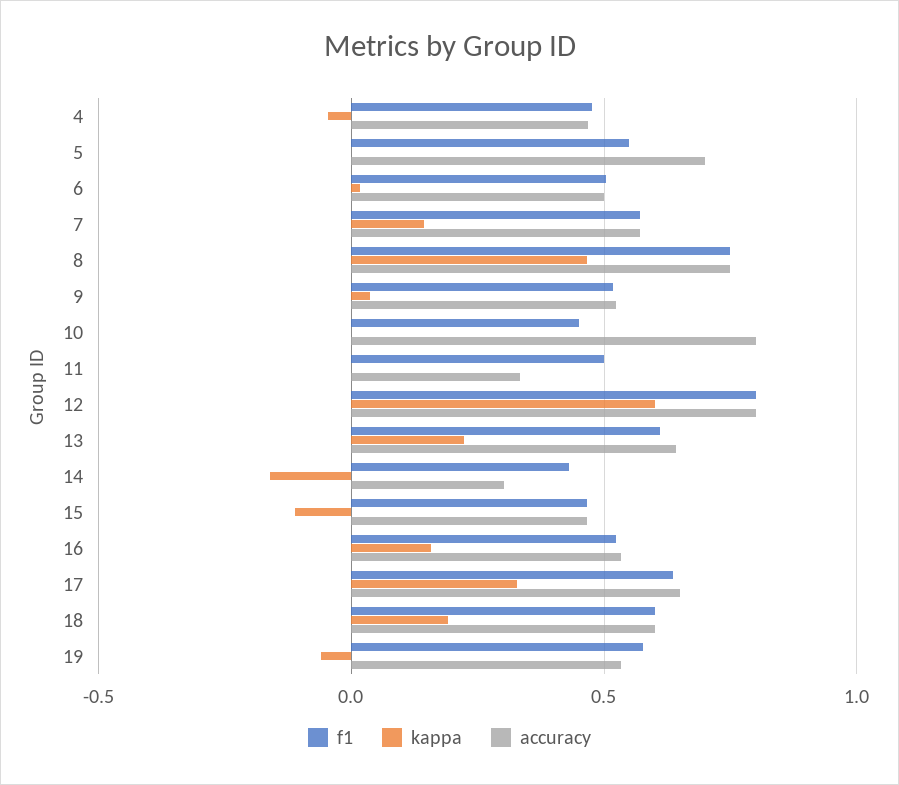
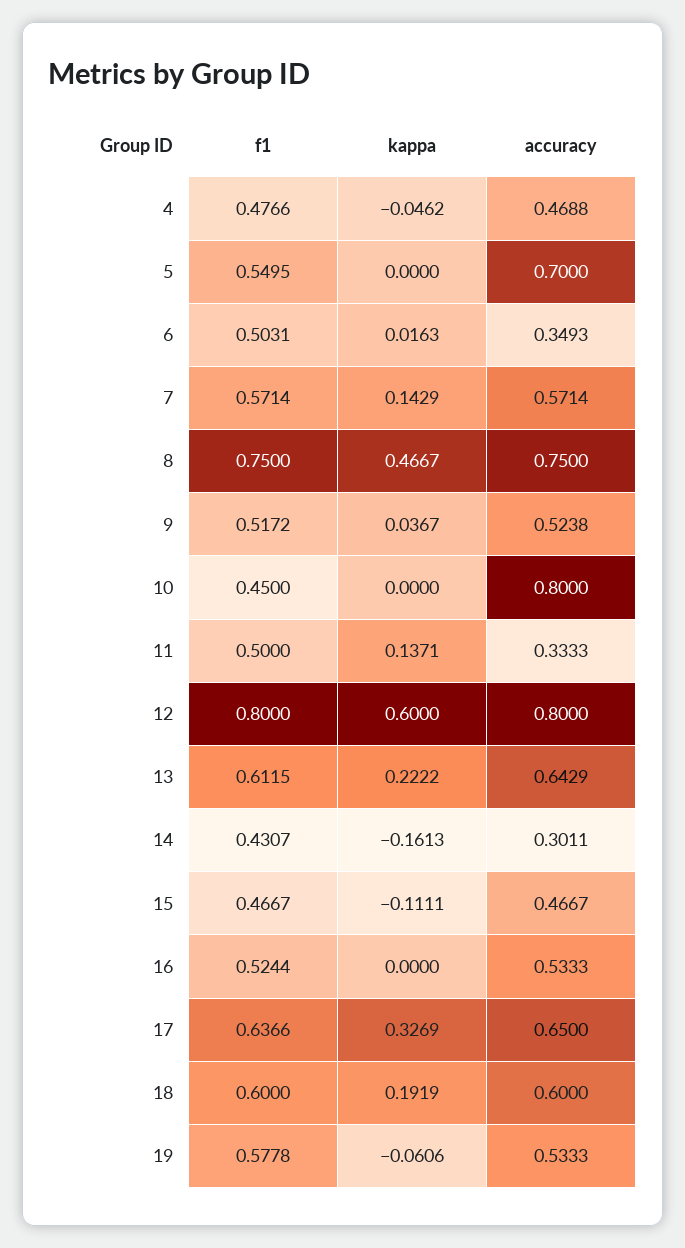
  {
    "f1": {
      "4": 0.4766,
      "5": 0.5495,
      "6": 0.5031,
      "7": 0.5714,
      "8": 0.75,
      "9": 0.5172,
      "10": 0.45,
      "11": 0.5,
      "12": 0.8,
      "13": 0.6115,
      "14": 0.4307,
      "15": 0.4667,
      "16": 0.5244,
      "17": 0.6366,
      "18": 0.6,
      "19": 0.5778
    },
    "kappa": {
      "4": -0.0462,
      "5": 0,
      "6": 0.0163,
      "7": 0.1429,
      "8": 0.4667,
      "9": 0.0367,
      "10": 0,
-     "11": 0,
+     "11": 0.1371,
      "12": 0.6,
      "13": 0.2222,
      "14": -0.1613,
      "15": -0.1111,
-     "16": 0.15,
+     "16": 0,
      "17": 0.3269,
      "18": 0.1919,
      "19": -0.0606
    },
    "accuracy": {
      "4": 0.4688,
      "5": 0.7,
-     "6": 0.5,
+     "6": 0.3493,
      "7": 0.5714,
      "8": 0.75,
      "9": 0.5238,
      "10": 0.8,
      "11": 0.3333,
      "12": 0.8,
      "13": 0.6429,
      "14": 0.3011,
      "15": 0.4667,
      "16": 0.5333,
      "17": 0.65,
      "18": 0.6,
      "19": 0.5333
    }
  }

